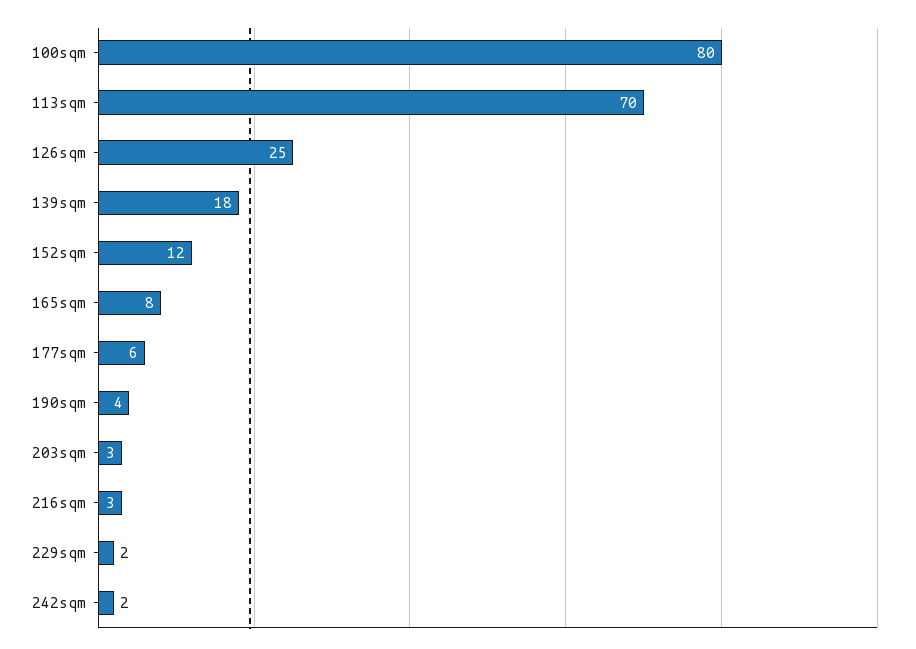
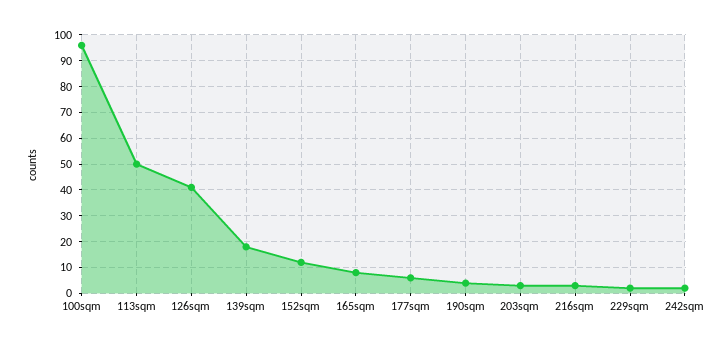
  {
-   "100sqm": 80,
+   "100sqm": 95,
-   "113sqm": 70,
+   "113sqm": 50,
-   "126sqm": 25,
+   "126sqm": 40,
    "139sqm": 18,
    "152sqm": 12,
    "165sqm": 8,
    "177sqm": 6,
    "190sqm": 4,
    "203sqm": 3,
    "216sqm": 3,
    "229sqm": 2,
    "242sqm": 2
  }

